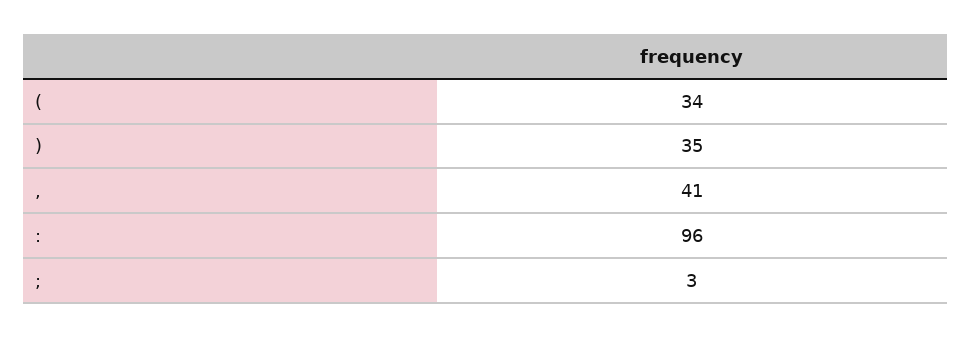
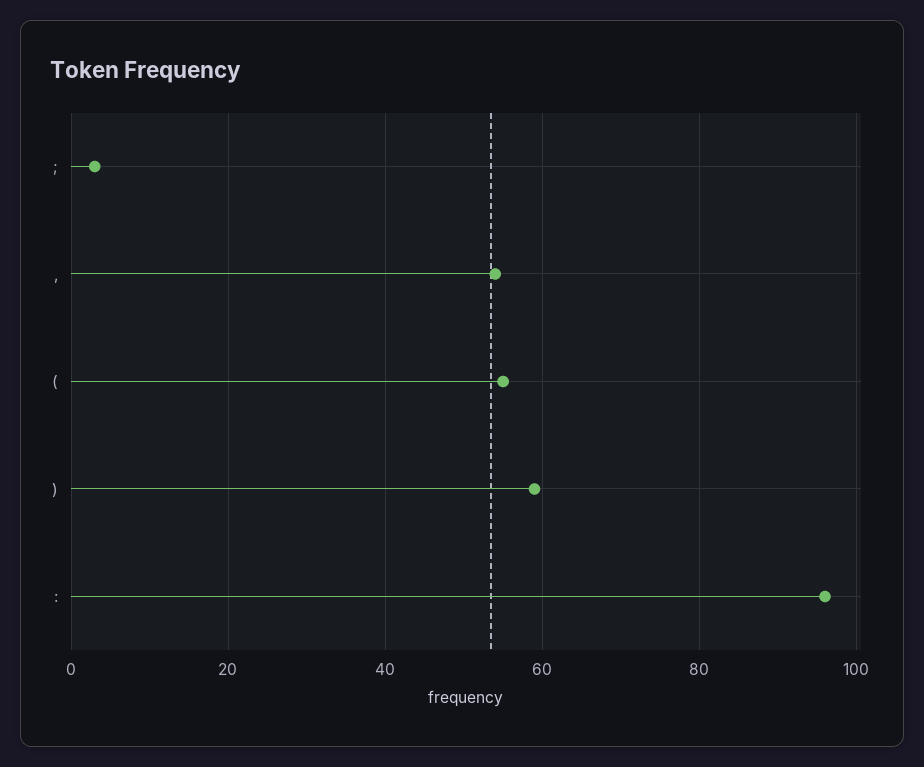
  {
-   "(": 34,
+   "(": 55,
-   ")": 35,
+   ")": 60,
-   ",": 41,
+   ",": 55,
    ":": 96,
    ";": 3
  }

